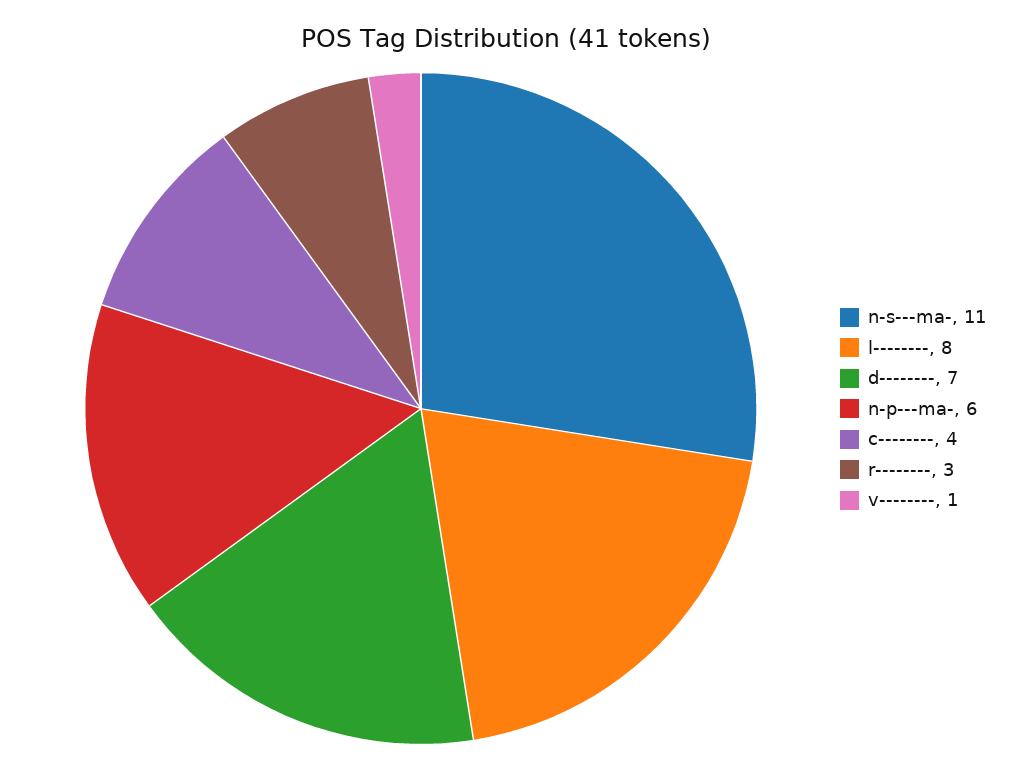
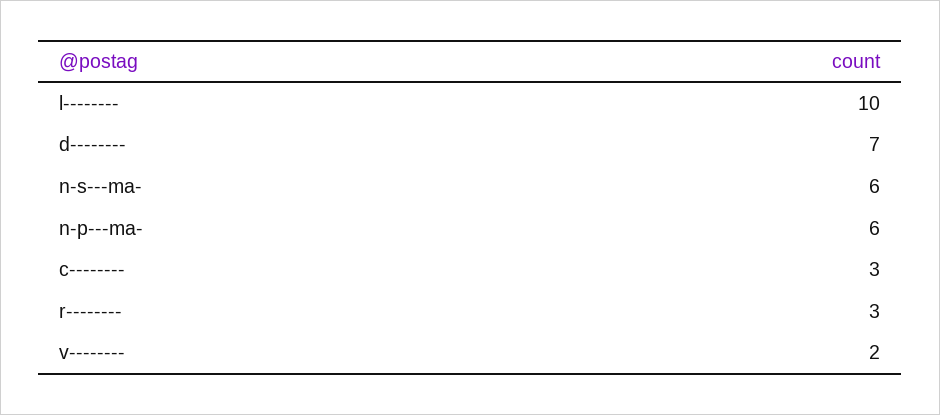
  {
-   "n-s---ma-": 11,
+   "n-s---ma-": 6,
-   "l--------": 8,
+   "l--------": 10,
    "d--------": 7,
    "n-p---ma-": 6,
-   "c--------": 4,
+   "c--------": 3,
    "r--------": 3,
-   "v--------": 1
+   "v--------": 2
  }

